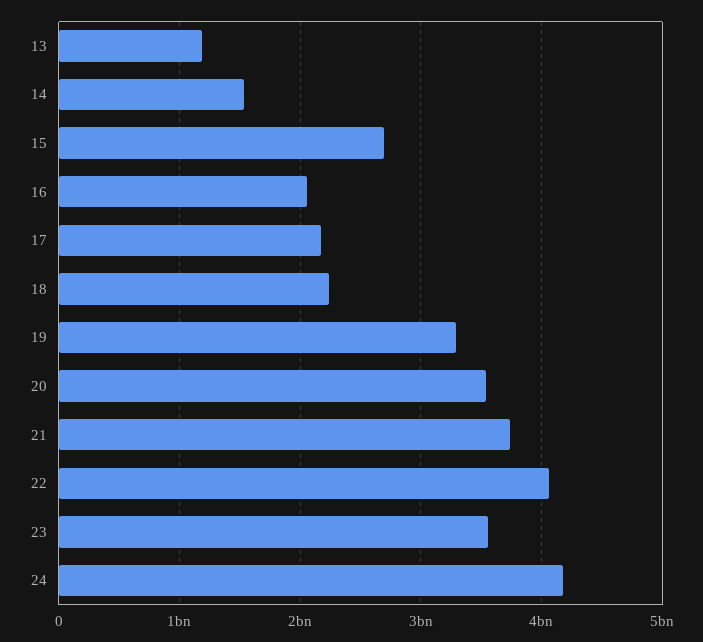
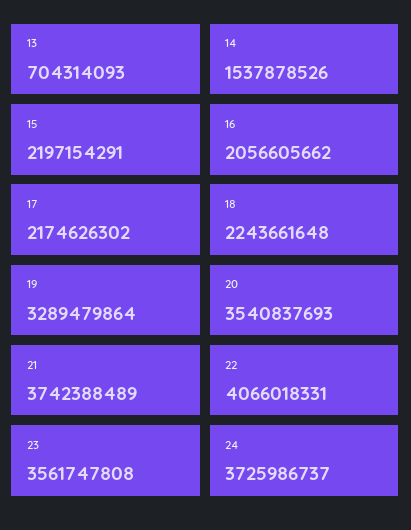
  {
-   "13": 1200000000,
+   "13": 704314093,
    "14": 1537878526,
-   "15": 2700000000,
+   "15": 2197154291,
    "16": 2056605662,
    "17": 2174626302,
    "18": 2243661648,
    "19": 3289479864,
    "20": 3540837693,
    "21": 3742388489,
    "22": 4066018331,
    "23": 3561747808,
-   "24": 4200000000
+   "24": 3725986737
  }

